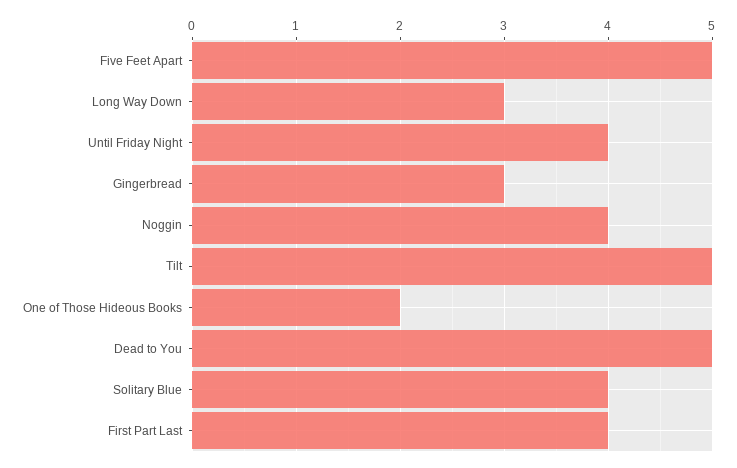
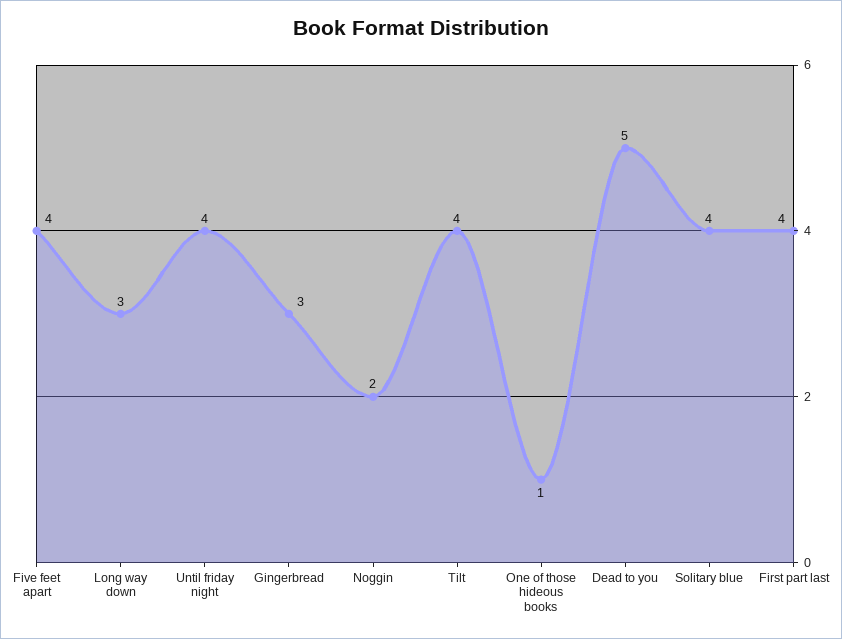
  {
-   "Five Feet Apart": 5,
+   "Five Feet Apart": 4,
    "Long Way Down": 3,
    "Until Friday Night": 4,
    "Gingerbread": 3,
-   "Noggin": 4,
+   "Noggin": 2,
-   "Tilt": 5,
+   "Tilt": 4,
-   "One of Those Hideous Books": 2,
+   "One of Those Hideous Books": 1,
    "Dead to You": 5,
    "Solitary Blue": 4,
    "First Part Last": 4
  }

